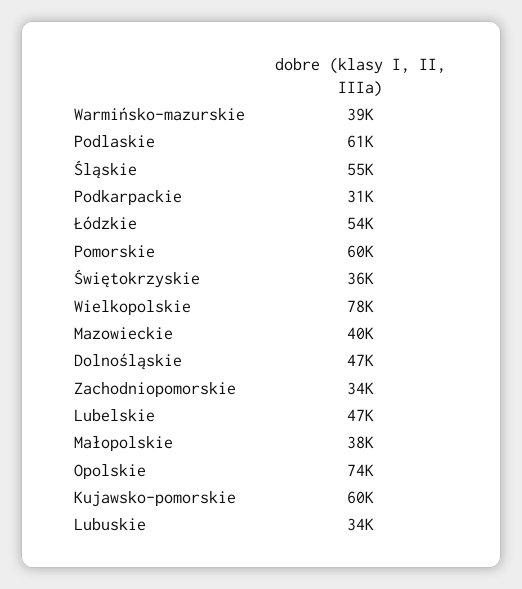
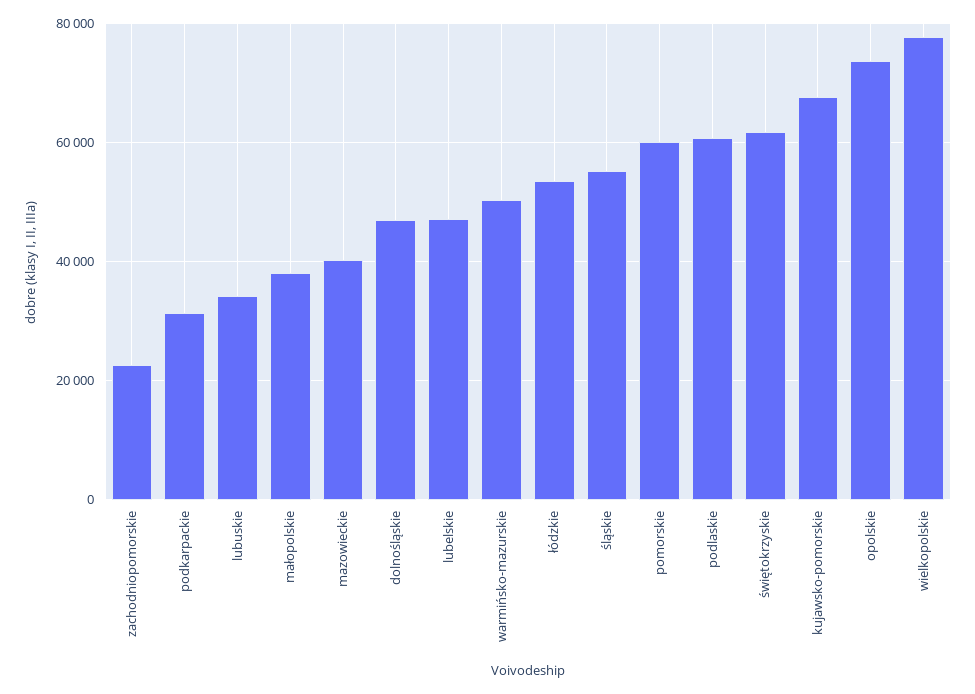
  {
-   "Warmińsko-mazurskie": 39000,
+   "Warmińsko-mazurskie": 50000,
    "Podlaskie": 61000,
    "Śląskie": 55000,
    "Podkarpackie": 31000,
    "Łódzkie": 54000,
    "Pomorskie": 60000,
-   "Świętokrzyskie": 36000,
+   "Świętokrzyskie": 62000,
    "Wielkopolskie": 78000,
    "Mazowieckie": 40000,
    "Dolnośląskie": 47000,
-   "Zachodniopomorskie": 34000,
+   "Zachodniopomorskie": 22000,
    "Lubelskie": 47000,
    "Małopolskie": 38000,
    "Opolskie": 74000,
-   "Kujawsko-pomorskie": 60000,
+   "Kujawsko-pomorskie": 68000,
    "Lubuskie": 34000
  }

